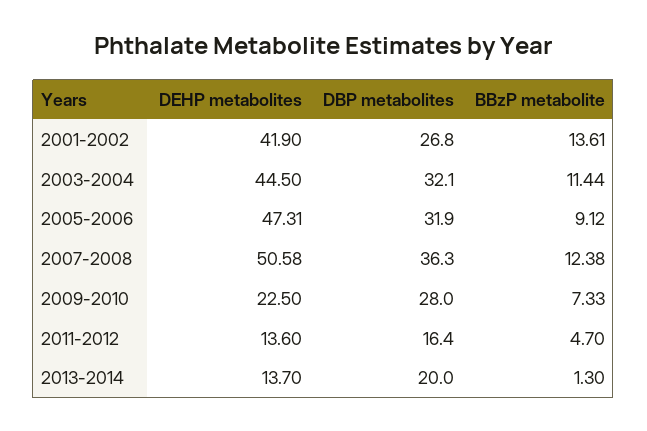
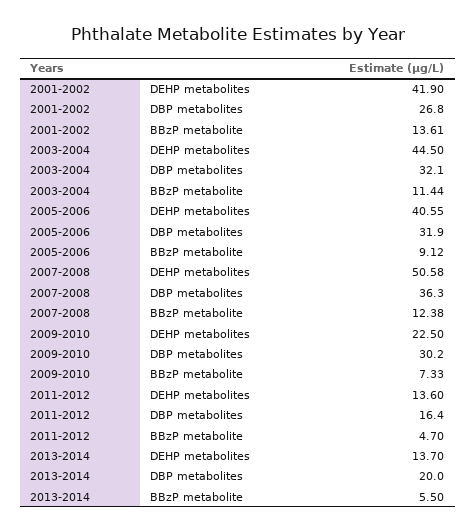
  {
    "DEHP metabolites": {
      "2001-2002": 41.9,
      "2003-2004": 44.5,
-     "2005-2006": 47.31,
+     "2005-2006": 40.55,
      "2007-2008": 50.58,
      "2009-2010": 22.5,
      "2011-2012": 13.6,
      "2013-2014": 13.7
    },
    "DBP metabolites": {
      "2001-2002": 26.8,
      "2003-2004": 32.1,
      "2005-2006": 31.9,
      "2007-2008": 36.3,
-     "2009-2010": 28,
+     "2009-2010": 30.2,
      "2011-2012": 16.4,
      "2013-2014": 20
    },
    "BBzP metabolite": {
      "2001-2002": 13.61,
      "2003-2004": 11.44,
      "2005-2006": 9.12,
      "2007-2008": 12.38,
      "2009-2010": 7.33,
      "2011-2012": 4.7,
-     "2013-2014": 1.3
+     "2013-2014": 5.5
    }
  }

